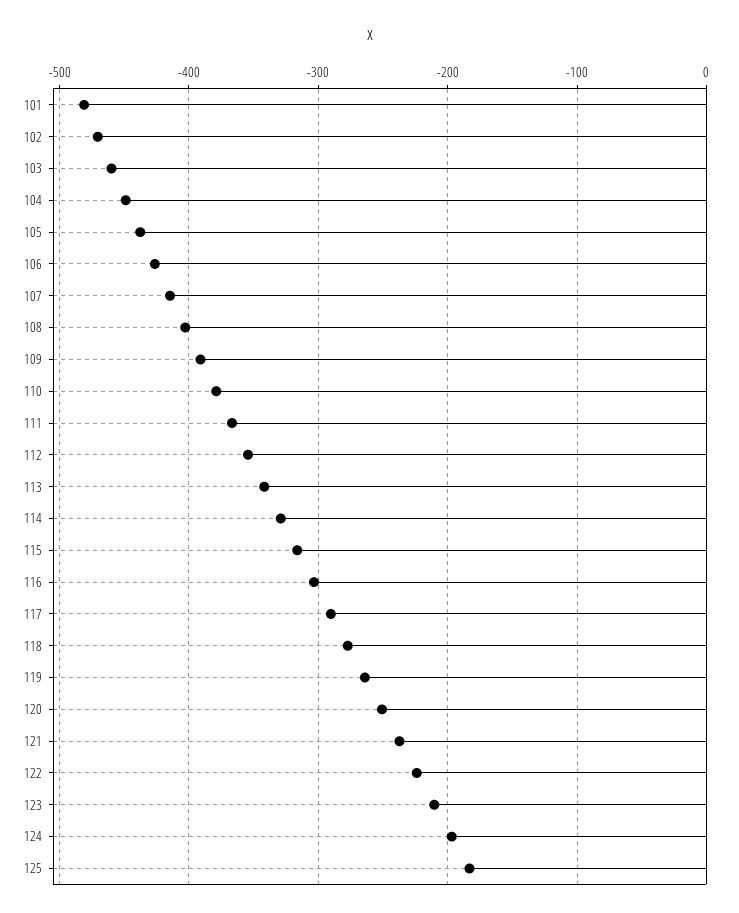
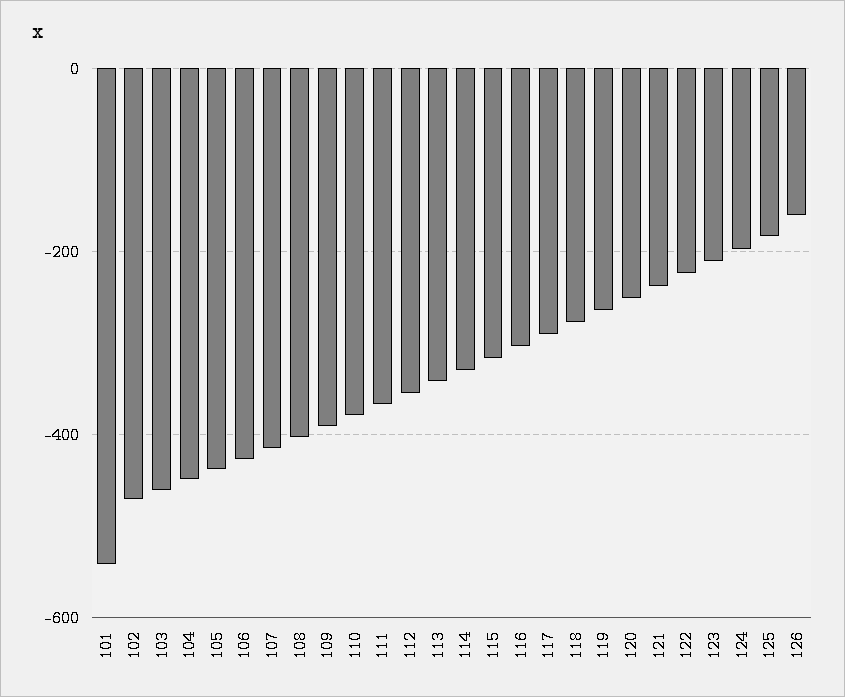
  {
-   "101": -480,
+   "101": -540,
    "102": -470,
    "103": -460,
    "104": -450,
    "105": -440,
    "106": -430,
    "107": -410,
    "108": -400,
    "109": -390,
    "110": -380,
    "111": -370,
    "112": -350,
    "113": -340,
    "114": -330,
    "115": -320,
    "116": -300,
    "117": -290,
    "118": -280,
    "119": -260,
    "120": -250,
    "121": -240,
    "122": -220,
    "123": -210,
    "124": -200,
-   "125": -180
+   "125": -180,
+   "126": -160
  }

